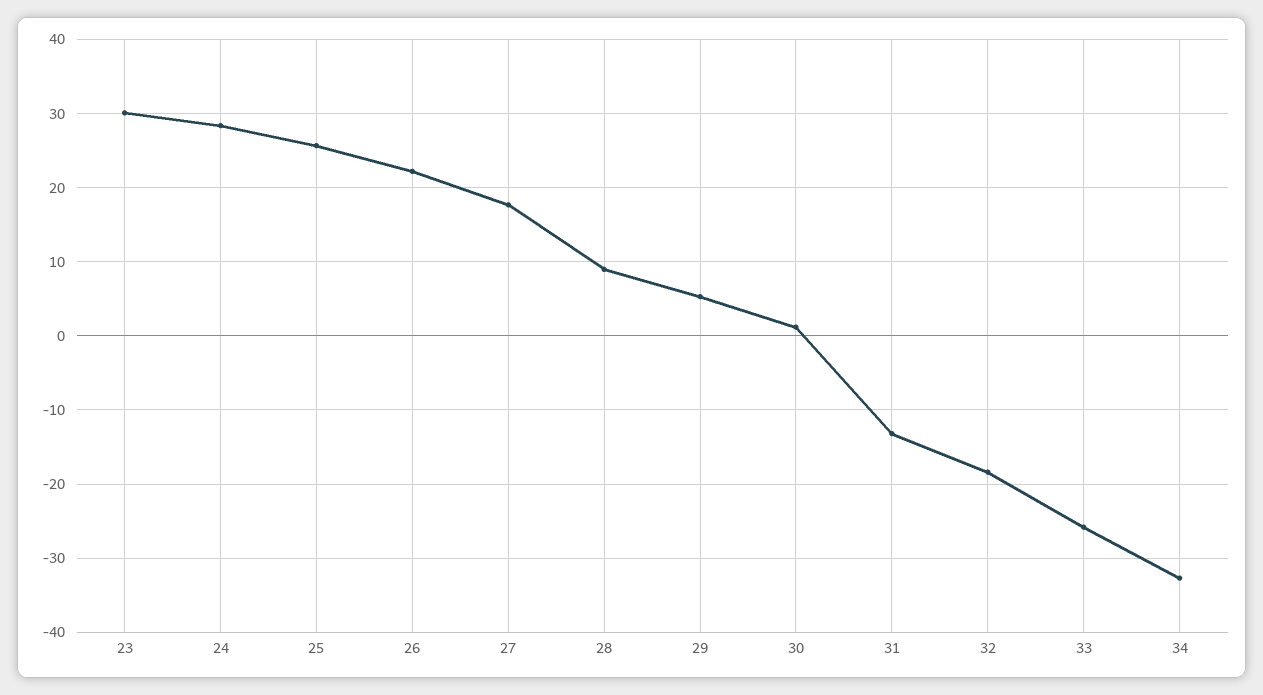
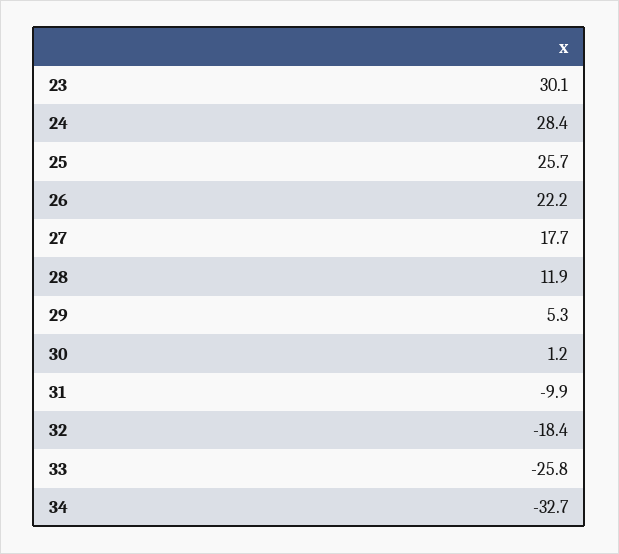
  {
    "23": 30.1,
    "24": 28.4,
    "25": 25.7,
    "26": 22.2,
    "27": 17.7,
-   "28": 9,
+   "28": 11.9,
    "29": 5.3,
    "30": 1.2,
-   "31": -13,
+   "31": -9.9,
    "32": -18.4,
    "33": -25.8,
    "34": -32.7
  }

